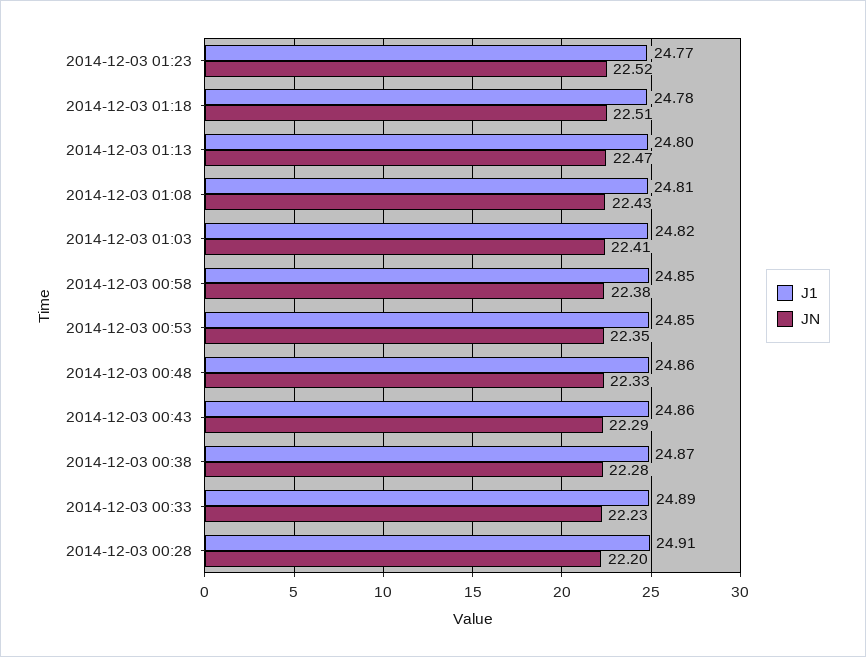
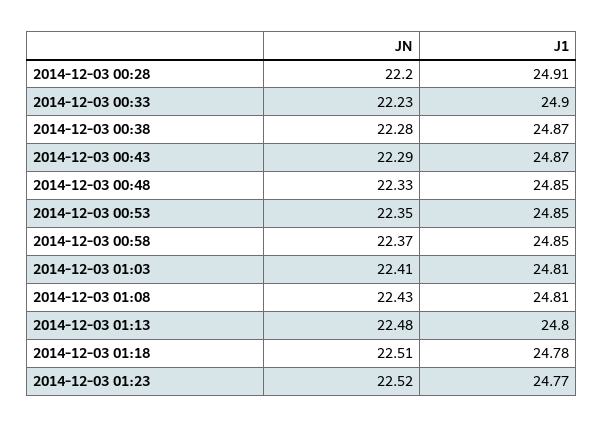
  {
    "J1": {
      "2014-12-03 01:23": 24.77,
      "2014-12-03 01:18": 24.78,
      "2014-12-03 01:13": 24.8,
      "2014-12-03 01:08": 24.81,
-     "2014-12-03 01:03": 24.82,
+     "2014-12-03 01:03": 24.81,
      "2014-12-03 00:58": 24.85,
      "2014-12-03 00:53": 24.85,
-     "2014-12-03 00:48": 24.86,
+     "2014-12-03 00:48": 24.85,
-     "2014-12-03 00:43": 24.86,
+     "2014-12-03 00:43": 24.87,
      "2014-12-03 00:38": 24.87,
-     "2014-12-03 00:33": 24.89,
+     "2014-12-03 00:33": 24.9,
      "2014-12-03 00:28": 24.91
    },
    "JN": {
      "2014-12-03 01:23": 22.52,
      "2014-12-03 01:18": 22.51,
-     "2014-12-03 01:13": 22.47,
+     "2014-12-03 01:13": 22.48,
      "2014-12-03 01:08": 22.43,
      "2014-12-03 01:03": 22.41,
-     "2014-12-03 00:58": 22.38,
+     "2014-12-03 00:58": 22.37,
      "2014-12-03 00:53": 22.35,
      "2014-12-03 00:48": 22.33,
      "2014-12-03 00:43": 22.29,
      "2014-12-03 00:38": 22.28,
      "2014-12-03 00:33": 22.23,
      "2014-12-03 00:28": 22.2
    }
  }

